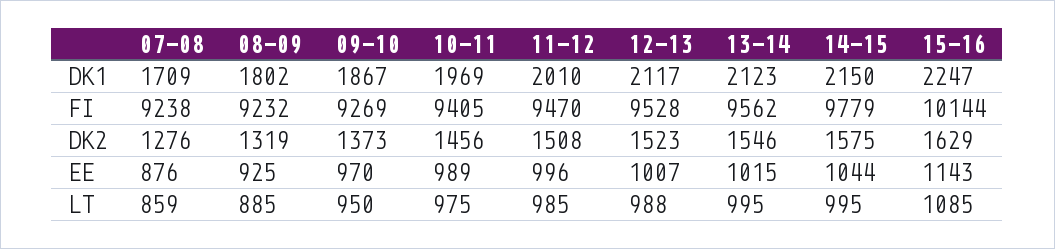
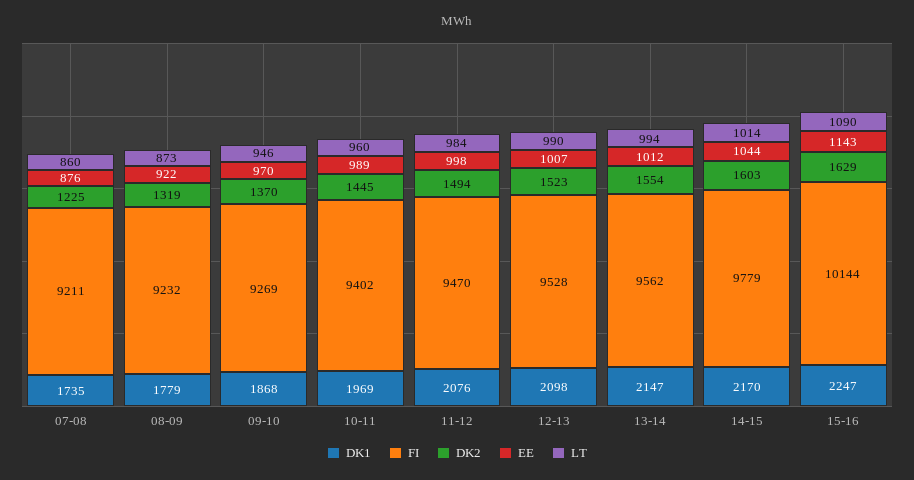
  {
    "DK1": {
-     "07-08": 1709,
+     "07-08": 1735,
-     "08-09": 1802,
+     "08-09": 1779,
-     "09-10": 1867,
+     "09-10": 1868,
      "10-11": 1969,
-     "11-12": 2010,
+     "11-12": 2076,
-     "12-13": 2117,
+     "12-13": 2098,
-     "13-14": 2123,
+     "13-14": 2147,
-     "14-15": 2150,
+     "14-15": 2170,
      "15-16": 2247
    },
    "FI": {
-     "07-08": 9238,
+     "07-08": 9211,
      "08-09": 9232,
      "09-10": 9269,
-     "10-11": 9405,
+     "10-11": 9402,
      "11-12": 9470,
      "12-13": 9528,
      "13-14": 9562,
      "14-15": 9779,
      "15-16": 10144
    },
    "DK2": {
-     "07-08": 1276,
+     "07-08": 1225,
      "08-09": 1319,
-     "09-10": 1373,
+     "09-10": 1370,
-     "10-11": 1456,
+     "10-11": 1445,
-     "11-12": 1508,
+     "11-12": 1494,
      "12-13": 1523,
-     "13-14": 1546,
+     "13-14": 1554,
-     "14-15": 1575,
+     "14-15": 1603,
      "15-16": 1629
    },
    "EE": {
      "07-08": 876,
-     "08-09": 925,
+     "08-09": 922,
      "09-10": 970,
      "10-11": 989,
-     "11-12": 996,
+     "11-12": 998,
      "12-13": 1007,
-     "13-14": 1015,
+     "13-14": 1012,
      "14-15": 1044,
      "15-16": 1143
    },
    "LT": {
-     "07-08": 859,
+     "07-08": 860,
-     "08-09": 885,
+     "08-09": 873,
-     "09-10": 950,
+     "09-10": 946,
-     "10-11": 975,
+     "10-11": 960,
-     "11-12": 985,
+     "11-12": 984,
-     "12-13": 988,
+     "12-13": 990,
-     "13-14": 995,
+     "13-14": 994,
-     "14-15": 995,
+     "14-15": 1014,
-     "15-16": 1085
+     "15-16": 1090
    }
  }

